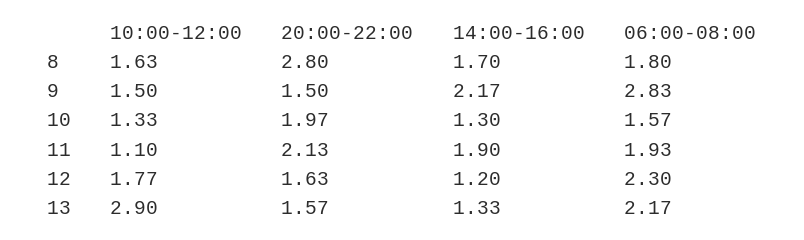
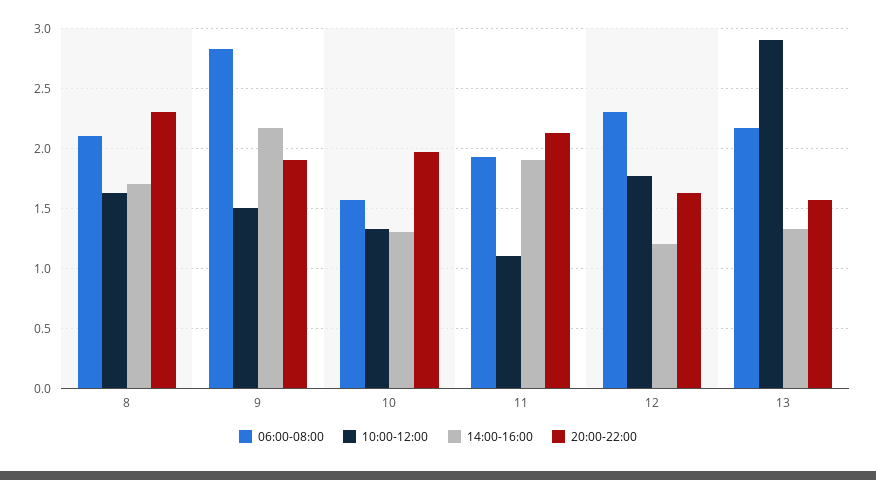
  {
    "10:00-12:00": {
      "8": 1.63,
      "9": 1.5,
      "10": 1.33,
      "11": 1.1,
      "12": 1.77,
      "13": 2.9
    },
    "20:00-22:00": {
-     "8": 2.8,
+     "8": 2.3,
-     "9": 1.5,
+     "9": 1.9,
      "10": 1.97,
      "11": 2.13,
      "12": 1.63,
      "13": 1.57
    },
    "14:00-16:00": {
      "8": 1.7,
      "9": 2.17,
      "10": 1.3,
      "11": 1.9,
      "12": 1.2,
      "13": 1.33
    },
    "06:00-08:00": {
-     "8": 1.8,
+     "8": 2.1,
      "9": 2.83,
      "10": 1.57,
      "11": 1.93,
      "12": 2.3,
      "13": 2.17
    }
  }

